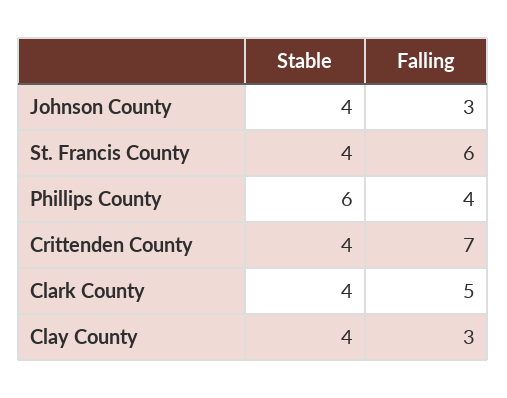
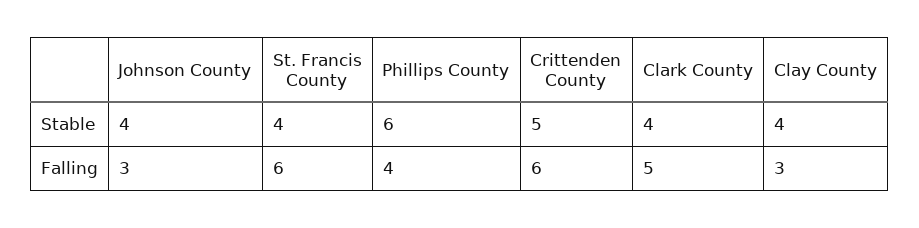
  {
    "Stable": {
      "Johnson County": 4,
      "St. Francis County": 4,
      "Phillips County": 6,
-     "Crittenden County": 4,
+     "Crittenden County": 5,
      "Clark County": 4,
      "Clay County": 4
    },
    "Falling": {
      "Johnson County": 3,
      "St. Francis County": 6,
      "Phillips County": 4,
-     "Crittenden County": 7,
+     "Crittenden County": 6,
      "Clark County": 5,
      "Clay County": 3
    }
  }

